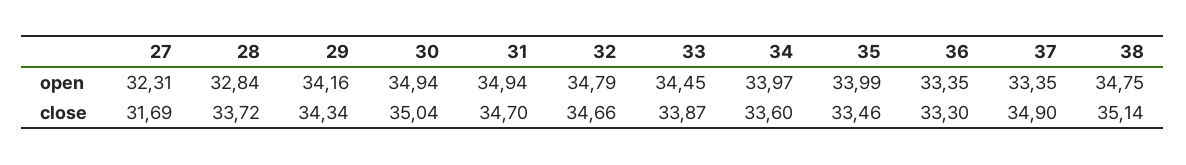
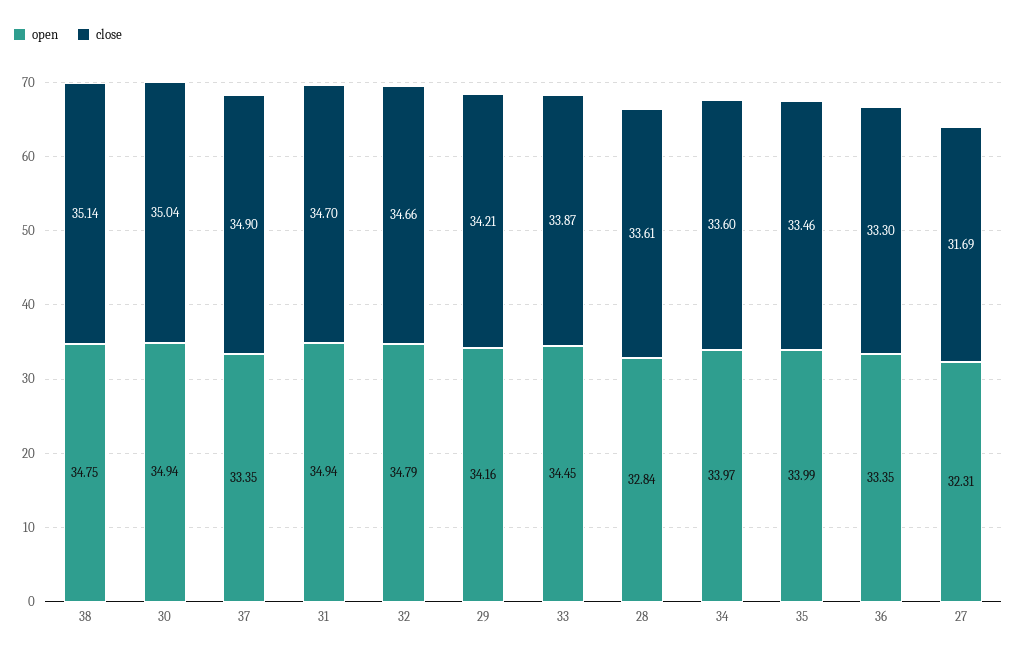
  {
    "open": {
      "27": 32.31,
      "28": 32.84,
      "29": 34.16,
      "30": 34.94,
      "31": 34.94,
      "32": 34.79,
      "33": 34.45,
      "34": 33.97,
      "35": 33.99,
      "36": 33.35,
      "37": 33.35,
      "38": 34.75
    },
    "close": {
      "27": 31.69,
-     "28": 33.72,
+     "28": 33.61,
-     "29": 34.34,
+     "29": 34.21,
      "30": 35.04,
      "31": 34.7,
      "32": 34.66,
      "33": 33.87,
      "34": 33.6,
      "35": 33.46,
      "36": 33.3,
      "37": 34.9,
      "38": 35.14
    }
  }

